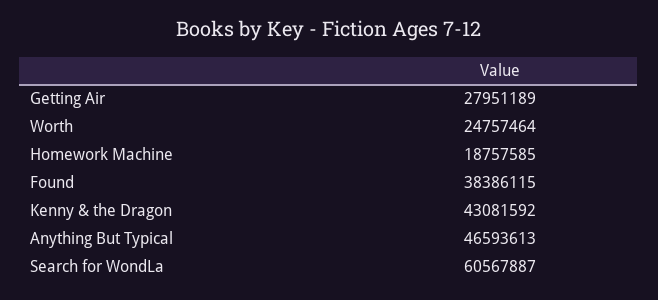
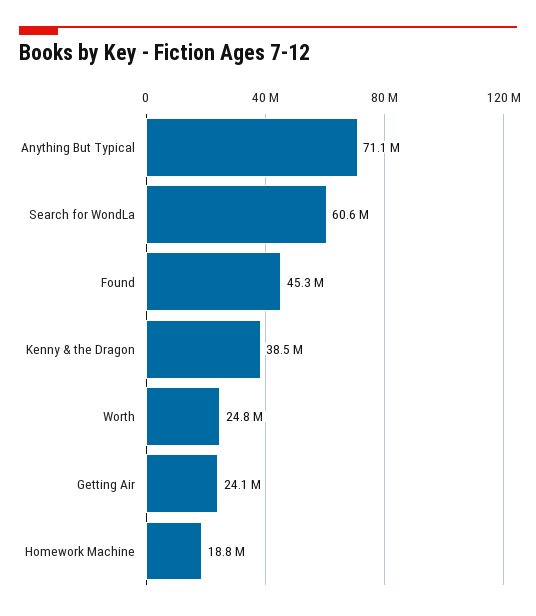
  {
-   "Getting Air": 27951189,
+   "Getting Air": 24100000,
    "Worth": 24757464,
    "Homework Machine": 18757585,
-   "Found": 38386115,
+   "Found": 45300000,
-   "Kenny & the Dragon": 43081592,
+   "Kenny & the Dragon": 38500000,
-   "Anything But Typical": 46593613,
+   "Anything But Typical": 71100000,
    "Search for WondLa": 60567887
  }

